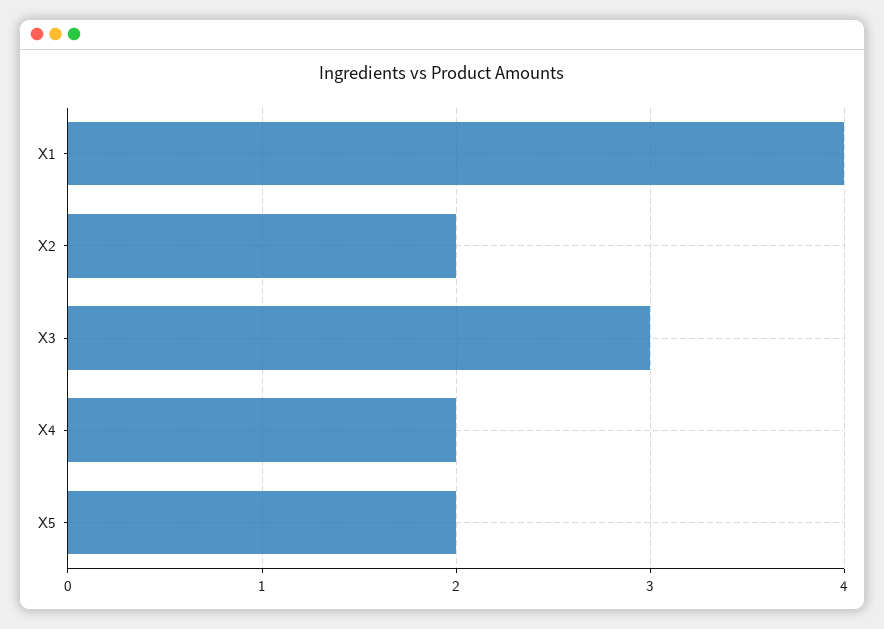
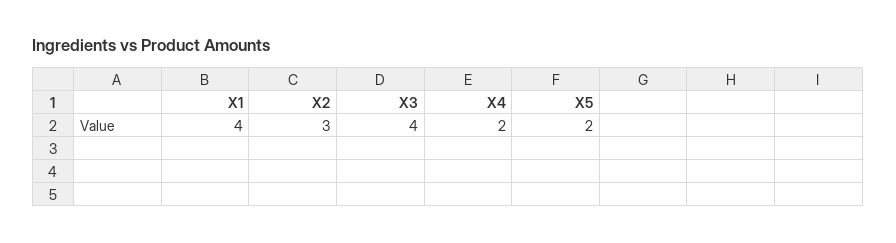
  {
    "X1": 4,
-   "X2": 2,
+   "X2": 3,
-   "X3": 3,
+   "X3": 4,
    "X4": 2,
    "X5": 2
  }

